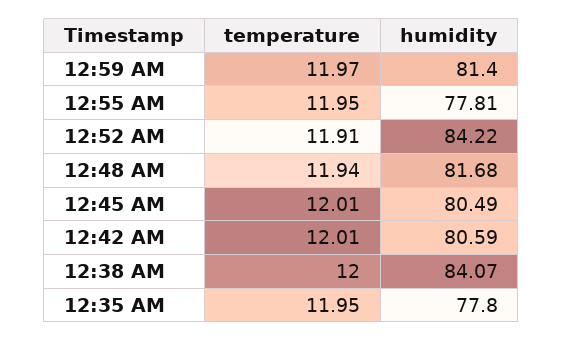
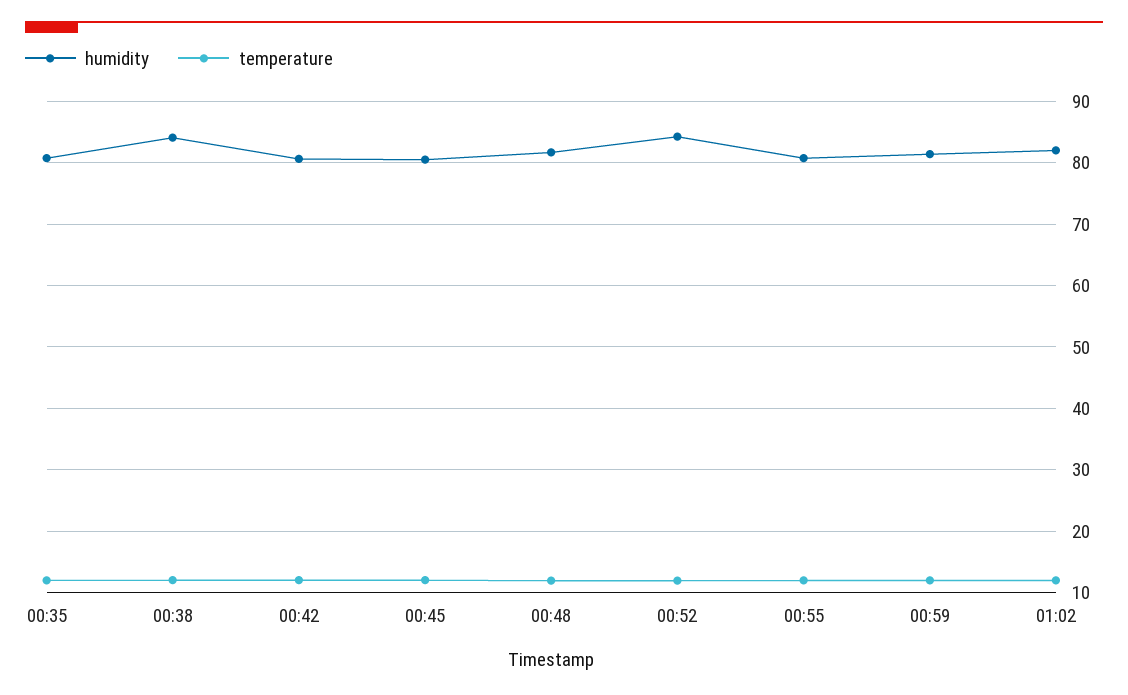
  {
    "temperature": {
      "12:59 AM": 11.97,
      "12:55 AM": 11.95,
      "12:52 AM": 11.91,
      "12:48 AM": 11.94,
      "12:45 AM": 12.01,
      "12:42 AM": 12.01,
      "12:38 AM": 12,
-     "12:35 AM": 11.95
+     "12:35 AM": 11.95,
+     "01:02": 12
    },
    "humidity": {
      "12:59 AM": 81.4,
-     "12:55 AM": 77.81,
+     "12:55 AM": 81,
      "12:52 AM": 84.22,
      "12:48 AM": 81.68,
      "12:45 AM": 80.49,
      "12:42 AM": 80.59,
      "12:38 AM": 84.07,
-     "12:35 AM": 77.8
+     "12:35 AM": 81,
+     "01:02": 82
    }
  }

